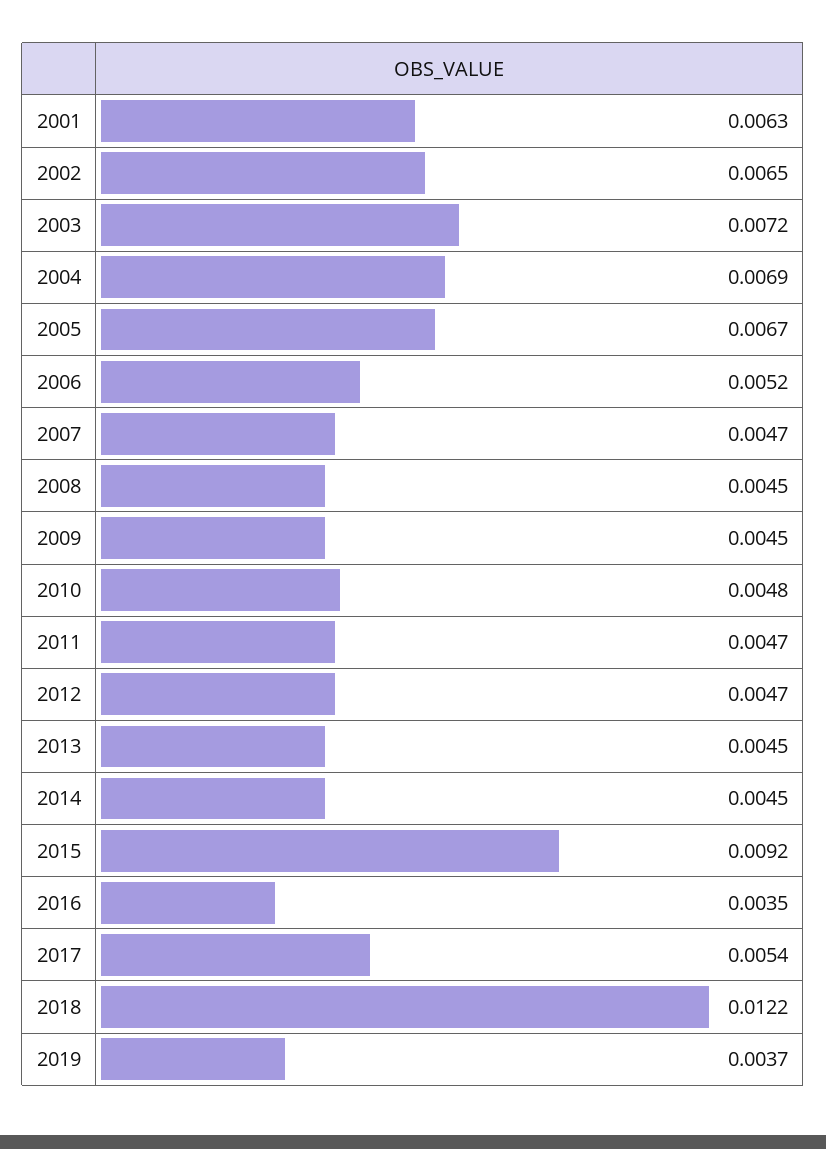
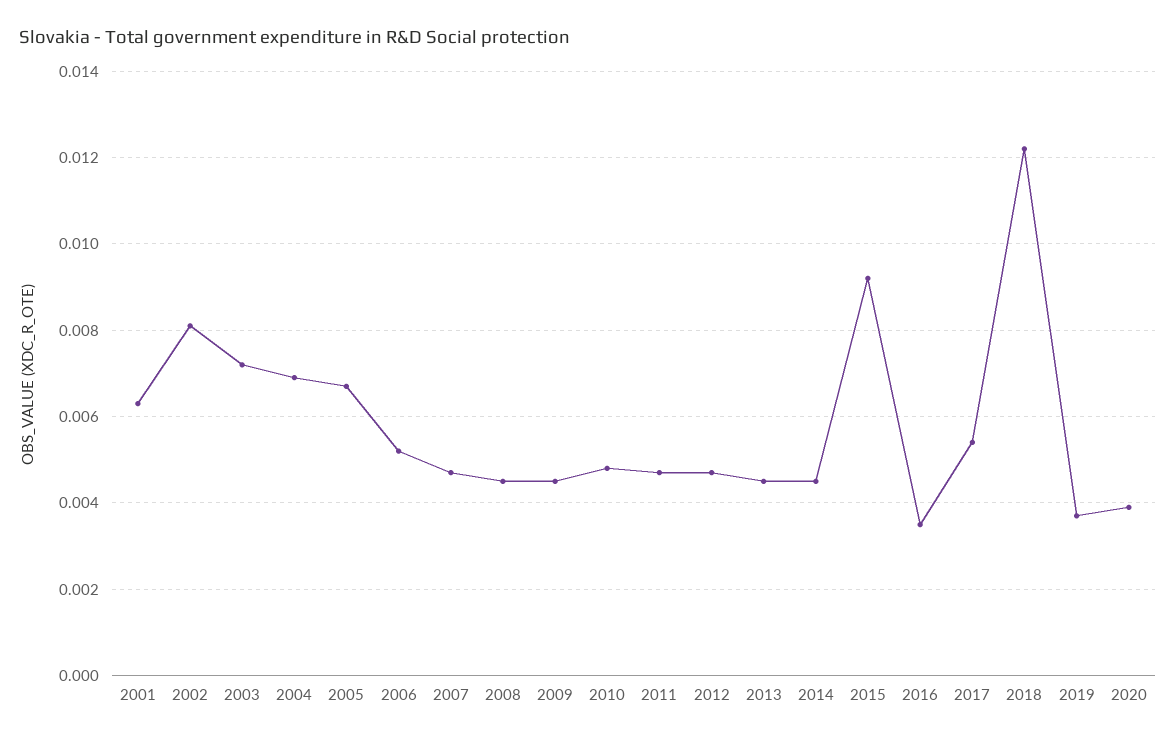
  {
    "2001": 0.0063,
-   "2002": 0.0065,
+   "2002": 0.008,
    "2003": 0.0072,
    "2004": 0.0069,
    "2005": 0.0067,
    "2006": 0.0052,
    "2007": 0.0047,
    "2008": 0.0045,
    "2009": 0.0045,
    "2010": 0.0048,
    "2011": 0.0047,
    "2012": 0.0047,
    "2013": 0.0045,
    "2014": 0.0045,
    "2015": 0.0092,
    "2016": 0.0035,
    "2017": 0.0054,
    "2018": 0.0122,
-   "2019": 0.0037
+   "2019": 0.0037,
+   "2020": 0.004
  }

